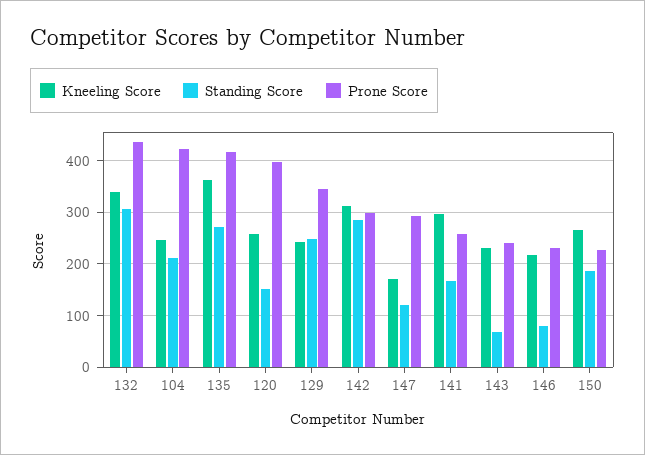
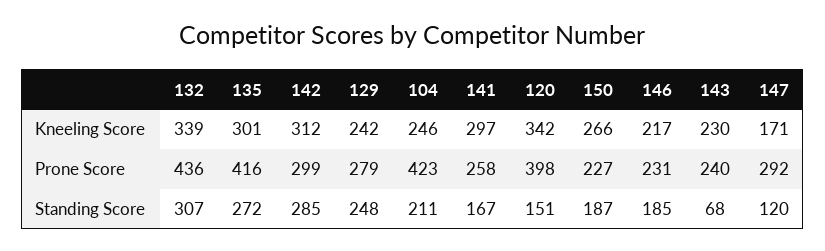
  {
    "Kneeling Score": {
      "132": 339,
      "104": 246,
-     "135": 360,
+     "135": 301,
-     "120": 260,
+     "120": 342,
      "129": 242,
      "142": 312,
      "147": 171,
      "141": 297,
      "143": 230,
      "146": 217,
      "150": 266
    },
    "Standing Score": {
      "132": 307,
      "104": 211,
      "135": 272,
      "120": 151,
      "129": 248,
      "142": 285,
      "147": 120,
      "141": 167,
      "143": 68,
-     "146": 80,
+     "146": 185,
      "150": 187
    },
    "Prone Score": {
      "132": 436,
      "104": 423,
      "135": 416,
      "120": 398,
-     "129": 340,
+     "129": 279,
      "142": 299,
      "147": 292,
      "141": 258,
      "143": 240,
      "146": 231,
      "150": 227
    }
  }

